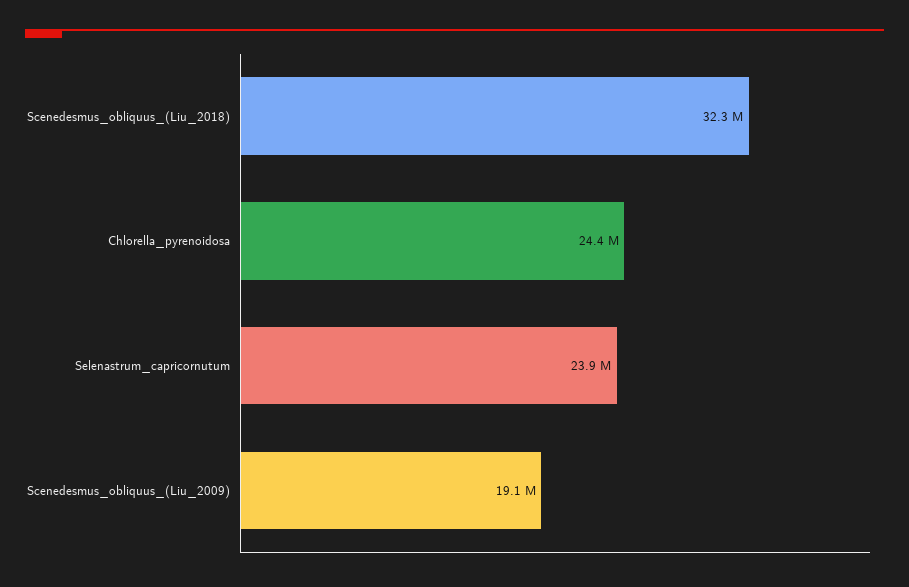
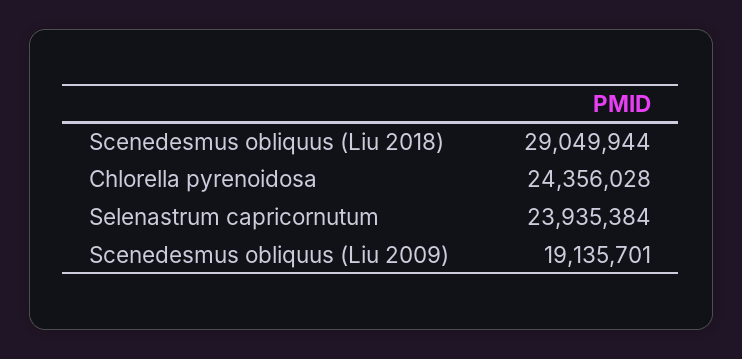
  {
-   "Scenedesmus_obliquus_(Liu_2018)": 32300000,
+   "Scenedesmus_obliquus_(Liu_2018)": 29049944,
    "Chlorella_pyrenoidosa": 24356028,
    "Selenastrum_capricornutum": 23935384,
    "Scenedesmus_obliquus_(Liu_2009)": 19135701
  }

